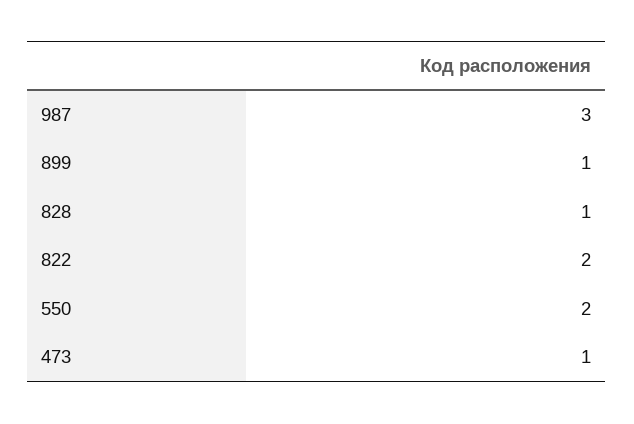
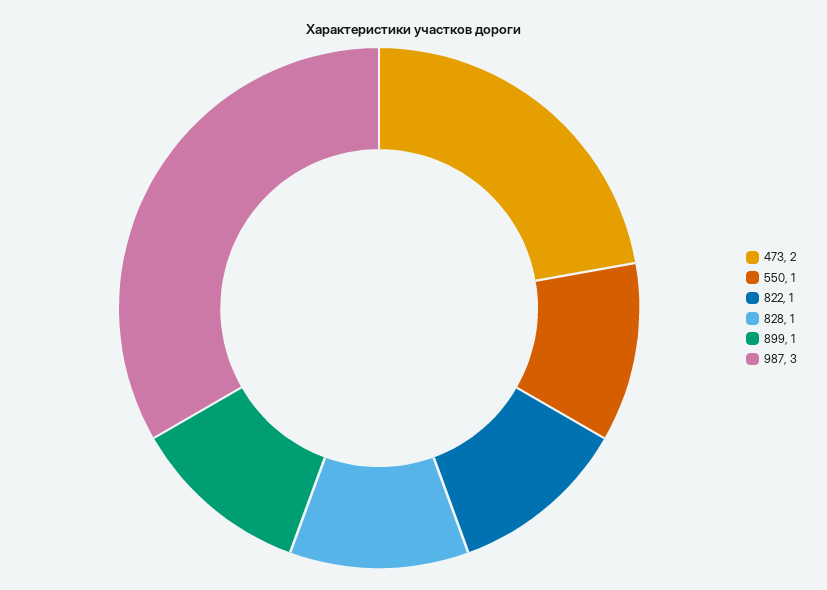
  {
    "987": 3,
    "899": 1,
    "828": 1,
-   "822": 2,
+   "822": 1,
-   "550": 2,
+   "550": 1,
-   "473": 1
+   "473": 2
  }

